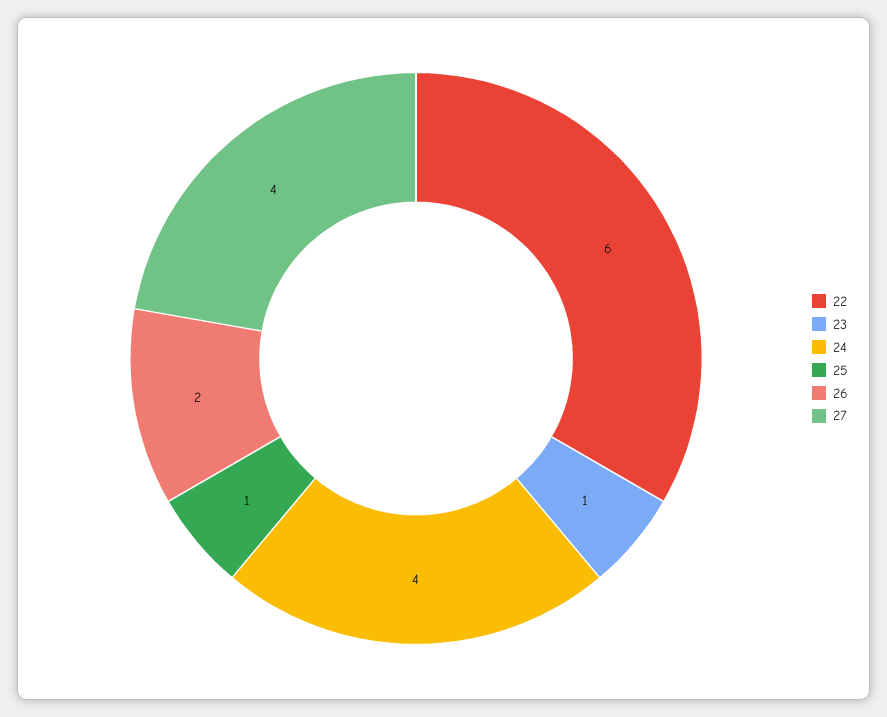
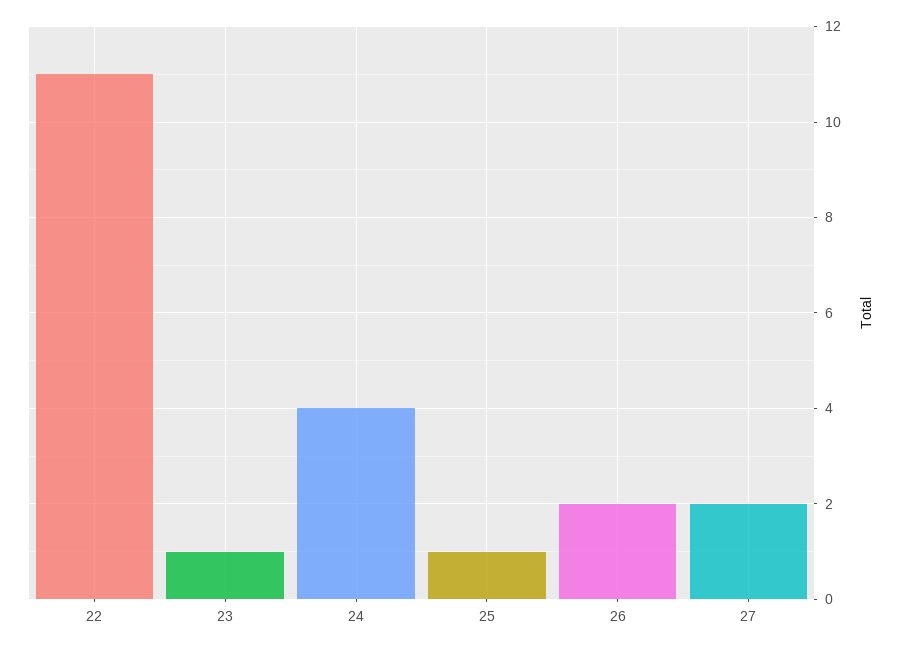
  {
-   "22": 6,
+   "22": 11,
    "23": 1,
    "24": 4,
    "25": 1,
    "26": 2,
-   "27": 4
+   "27": 2
  }

